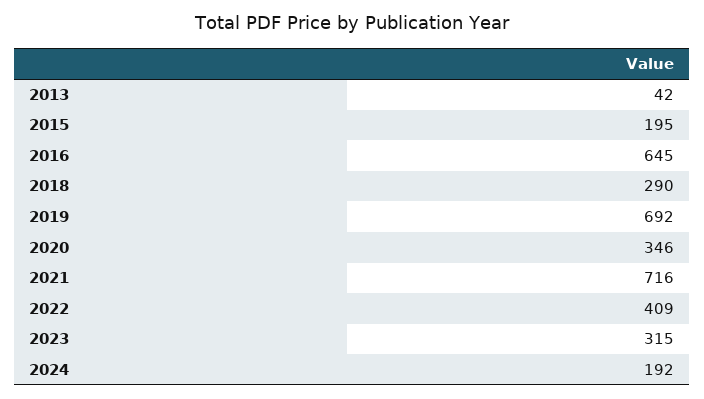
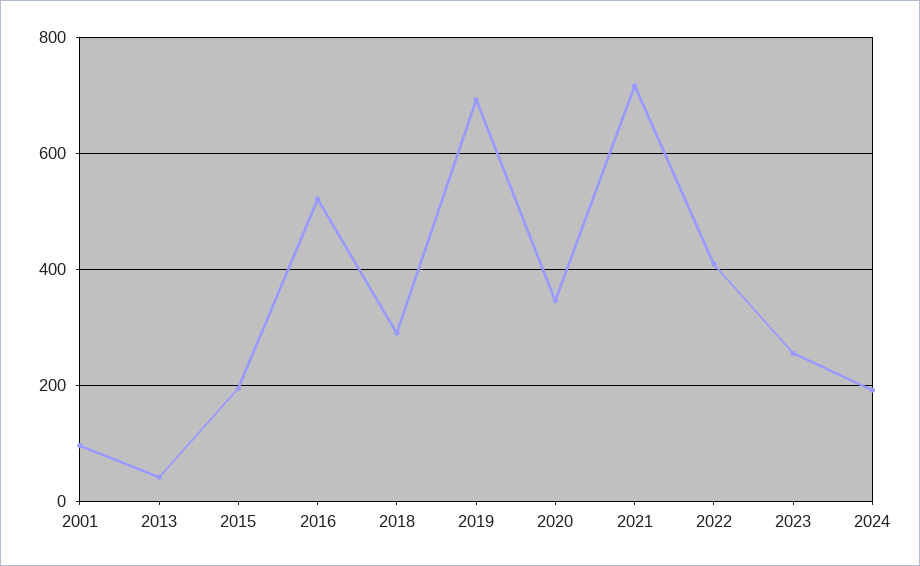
  {
    "2013": 42,
    "2015": 195,
-   "2016": 645,
+   "2016": 520,
    "2018": 290,
    "2019": 692,
    "2020": 346,
    "2021": 716,
    "2022": 409,
-   "2023": 315,
+   "2023": 260,
-   "2024": 192
+   "2024": 192,
+   "2001": 100
  }

